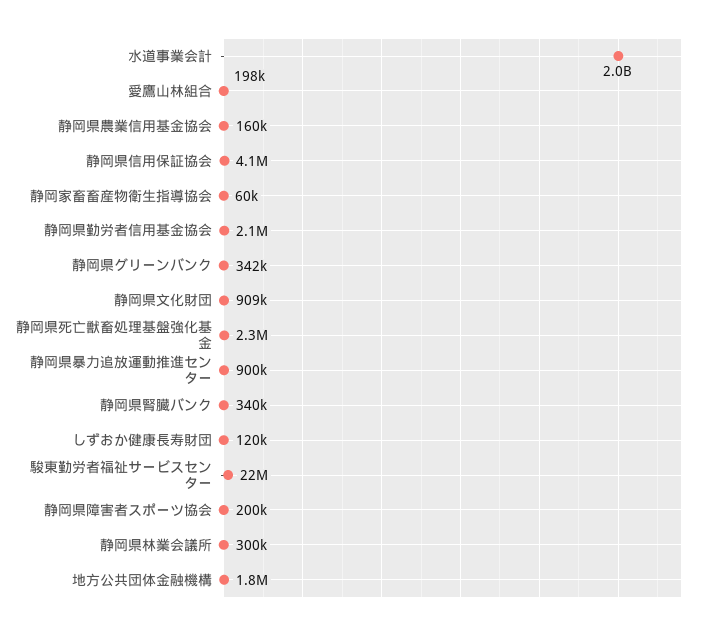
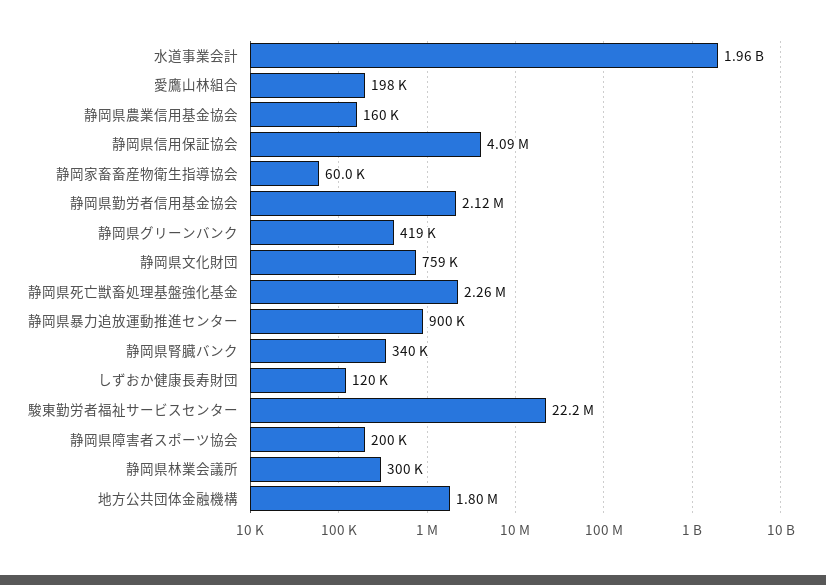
  {
    "水道事業会計": 1960000000,
    "愛鷹山林組合": 198000,
    "静岡県農業信用基金協会": 160000,
    "静岡県信用保証協会": 4090000,
    "静岡家畜畜産物衛生指導協会": 60000,
    "静岡県勤労者信用基金協会": 2120000,
-   "静岡県グリーンバンク": 342000,
+   "静岡県グリーンバンク": 419000,
-   "静岡県文化財団": 909000,
+   "静岡県文化財団": 759000,
    "静岡県死亡獣畜処理基盤強化基金": 2260000,
    "静岡県暴力追放運動推進センター": 900000,
    "静岡県腎臓バンク": 340000,
    "しずおか健康長寿財団": 120000,
    "駿東勤労者福祉サービスセンター": 22200000,
    "静岡県障害者スポーツ協会": 200000,
    "静岡県林業会議所": 300000,
    "地方公共団体金融機構": 1800000
  }

